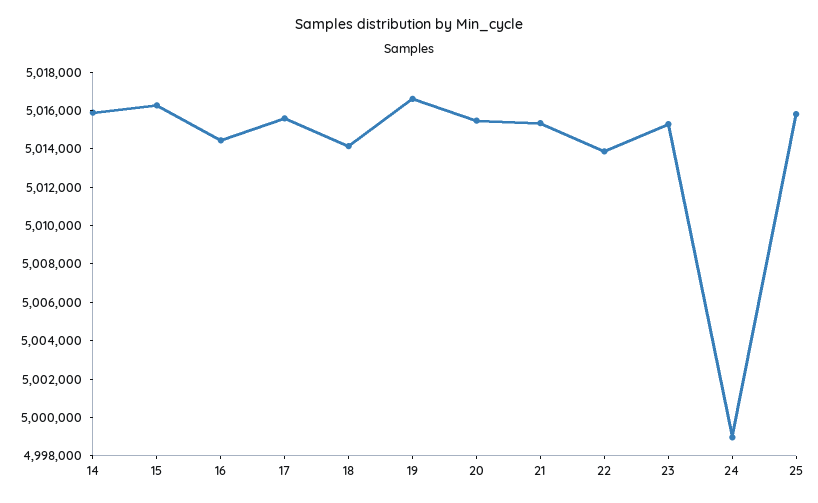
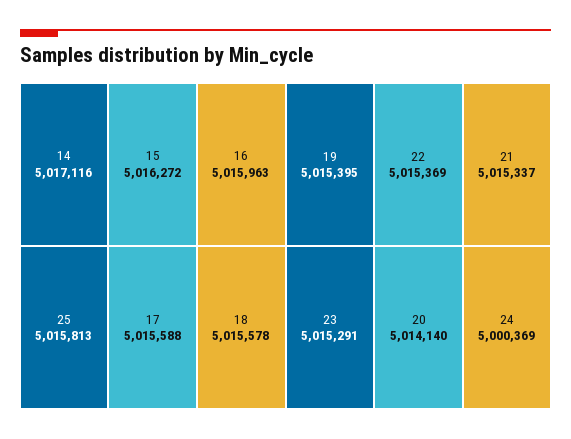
  {
-   "14": 5016000,
+   "14": 5017116,
    "15": 5016272,
-   "16": 5014500,
+   "16": 5015963,
    "17": 5015588,
-   "18": 5014000,
+   "18": 5015578,
-   "19": 5016500,
+   "19": 5015395,
-   "20": 5015500,
+   "20": 5014140,
    "21": 5015337,
-   "22": 5014000,
+   "22": 5015369,
    "23": 5015291,
-   "24": 4999000,
+   "24": 5000369,
    "25": 5015813
  }

